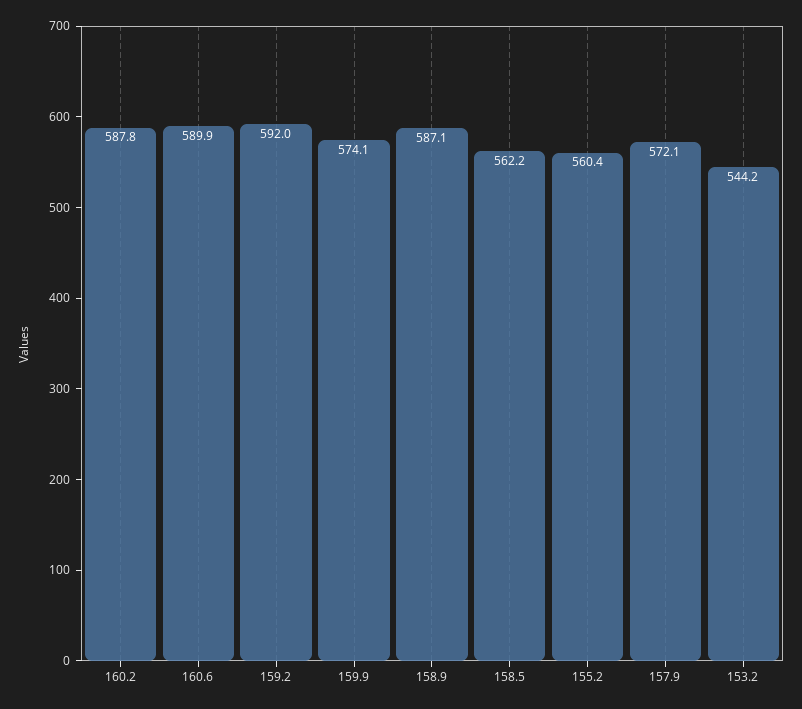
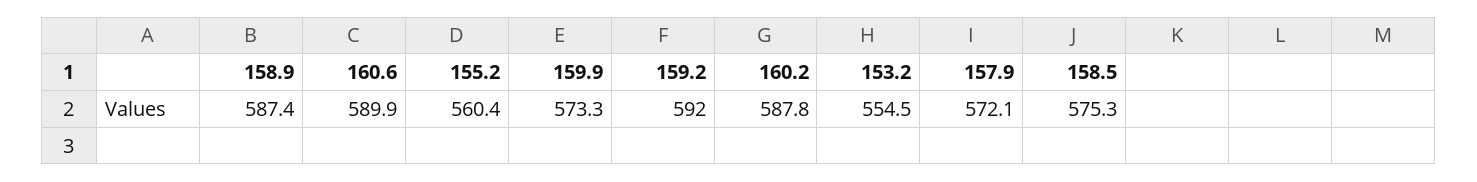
  {
    "160.2": 587.8,
    "160.6": 589.9,
    "159.2": 592,
-   "159.9": 574.1,
+   "159.9": 573.3,
-   "158.9": 587.1,
+   "158.9": 587.4,
-   "158.5": 562.2,
+   "158.5": 575.3,
    "155.2": 560.4,
    "157.9": 572.1,
-   "153.2": 544.2
+   "153.2": 554.5
  }

